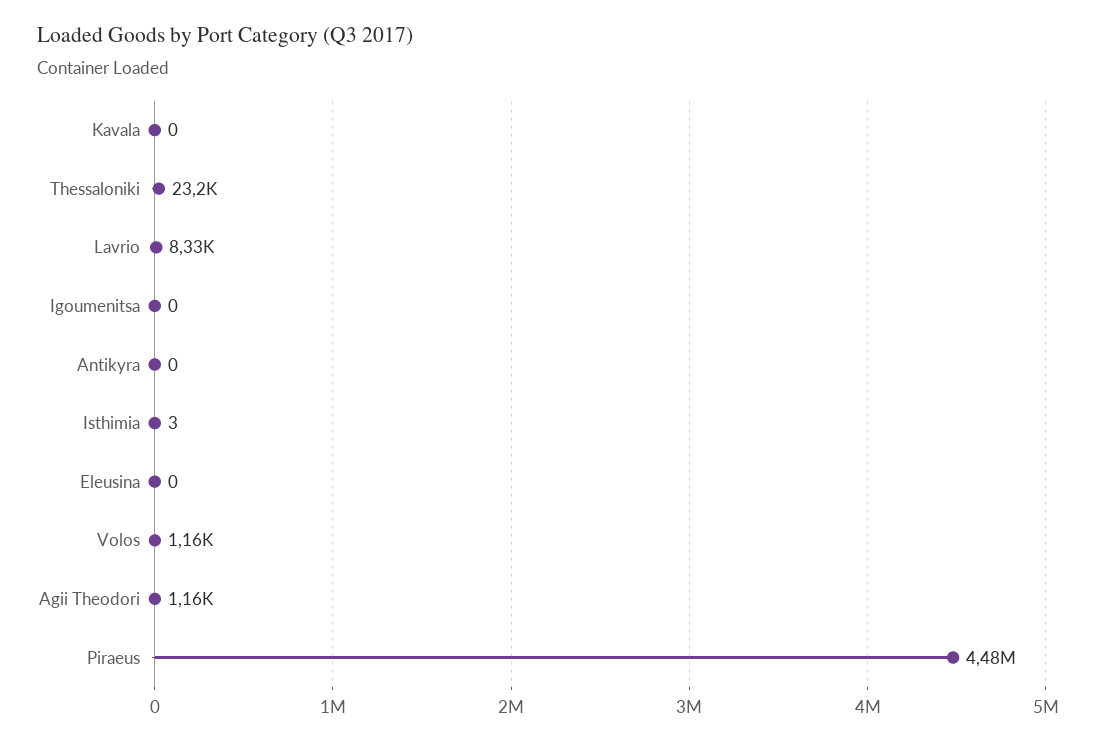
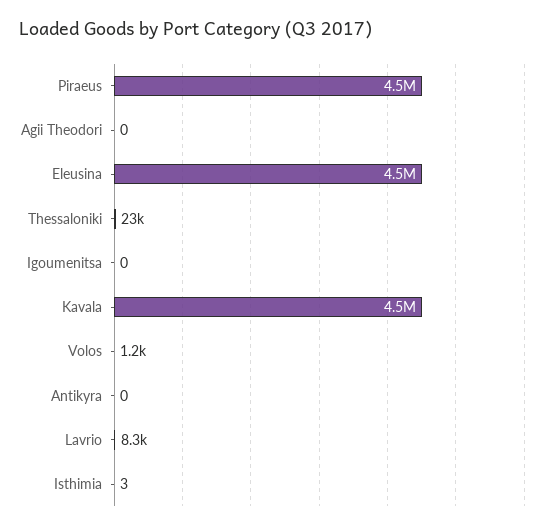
  {
-   "Kavala": 0,
+   "Kavala": 4500000,
    "Thessaloniki": 23200,
    "Lavrio": 8330,
    "Igoumenitsa": 0,
    "Antikyra": 0,
    "Isthimia": 3,
-   "Eleusina": 0,
+   "Eleusina": 4500000,
    "Volos": 1160,
-   "Agii Theodori": 1160,
+   "Agii Theodori": 0,
    "Piraeus": 4480000
  }

